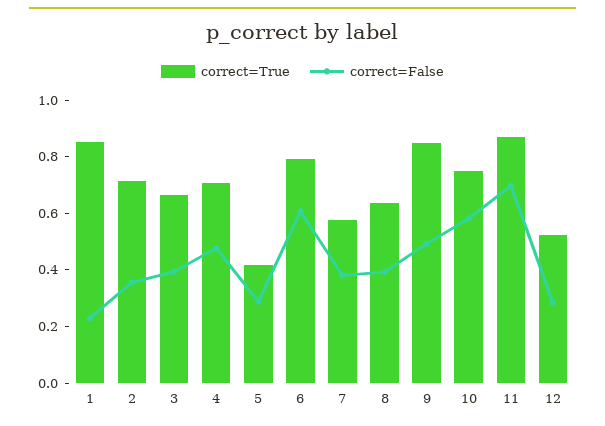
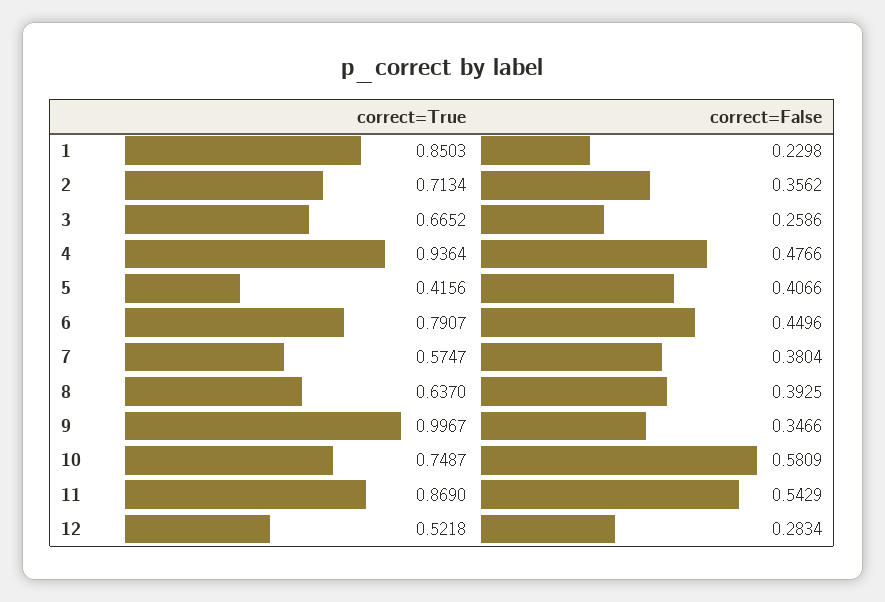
  {
    "correct=True": {
      "1": 0.8503,
      "2": 0.7134,
      "3": 0.6652,
-     "4": 0.7,
+     "4": 0.9364,
      "5": 0.4156,
      "6": 0.7907,
      "7": 0.5747,
      "8": 0.637,
-     "9": 0.85,
+     "9": 0.9967,
      "10": 0.7487,
      "11": 0.869,
      "12": 0.5218
    },
    "correct=False": {
      "1": 0.2298,
      "2": 0.3562,
-     "3": 0.4,
+     "3": 0.2586,
      "4": 0.4766,
-     "5": 0.3,
+     "5": 0.4066,
-     "6": 0.6,
+     "6": 0.4496,
      "7": 0.3804,
      "8": 0.3925,
-     "9": 0.5,
+     "9": 0.3466,
      "10": 0.5809,
-     "11": 0.7,
+     "11": 0.5429,
      "12": 0.2834
    }
  }

